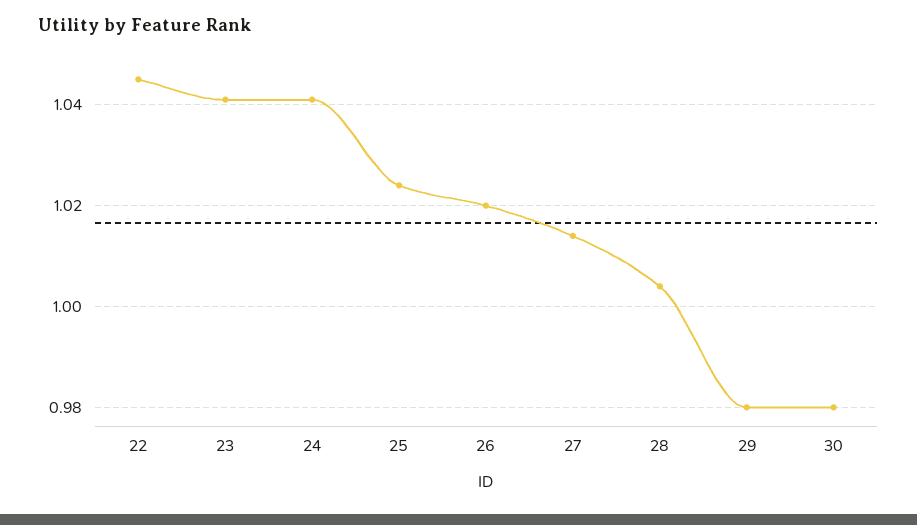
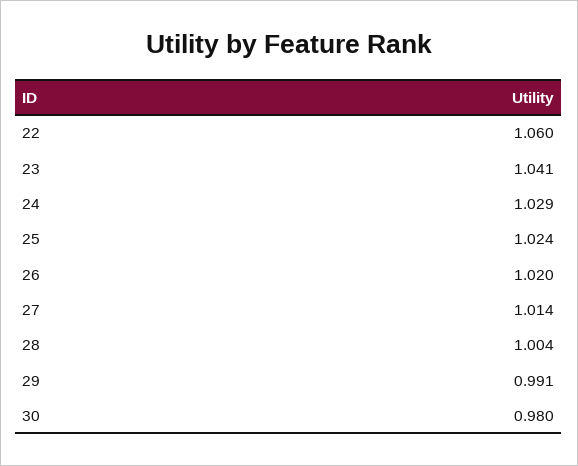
  {
-   "22": 1.045,
+   "22": 1.06,
    "23": 1.041,
-   "24": 1.04,
+   "24": 1.029,
    "25": 1.024,
    "26": 1.02,
    "27": 1.014,
    "28": 1.004,
-   "29": 0.98,
+   "29": 0.991,
    "30": 0.98
  }

